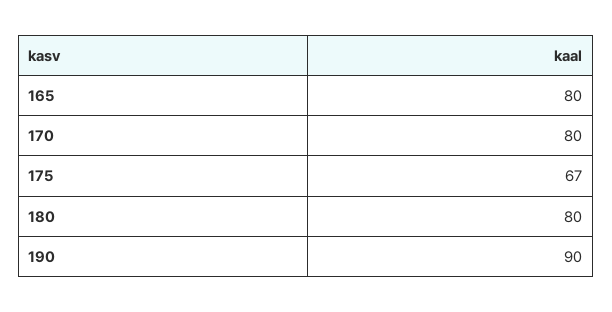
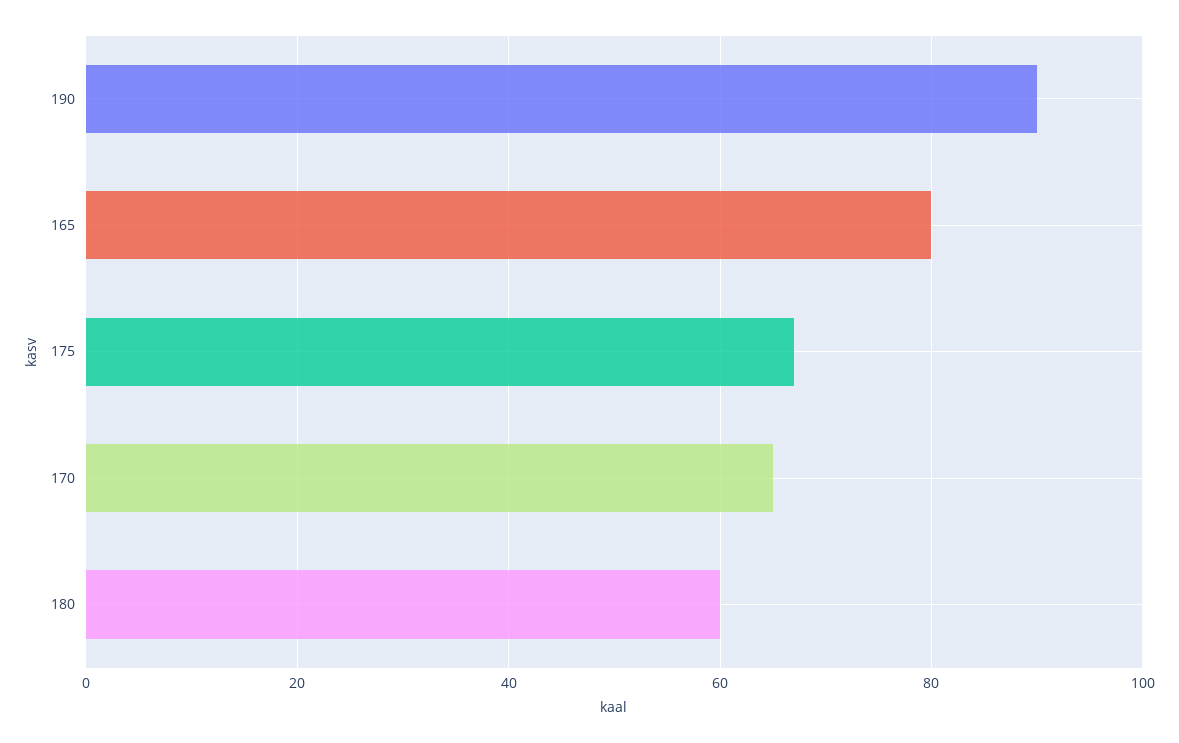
  {
    "165": 80,
-   "170": 80,
+   "170": 65,
    "175": 67,
-   "180": 80,
+   "180": 60,
    "190": 90
  }

